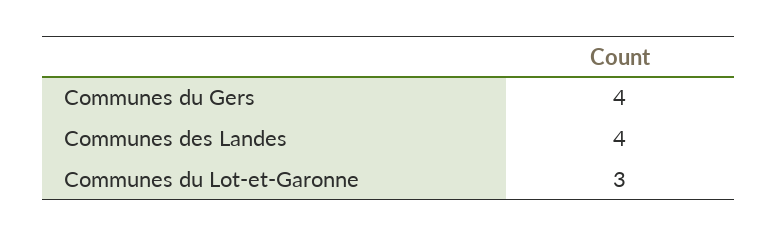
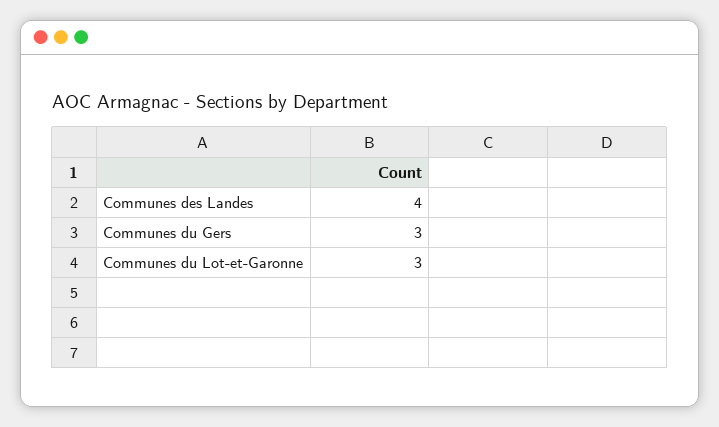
  {
-   "Communes du Gers": 4,
+   "Communes du Gers": 3,
    "Communes des Landes": 4,
    "Communes du Lot-et-Garonne": 3
  }

